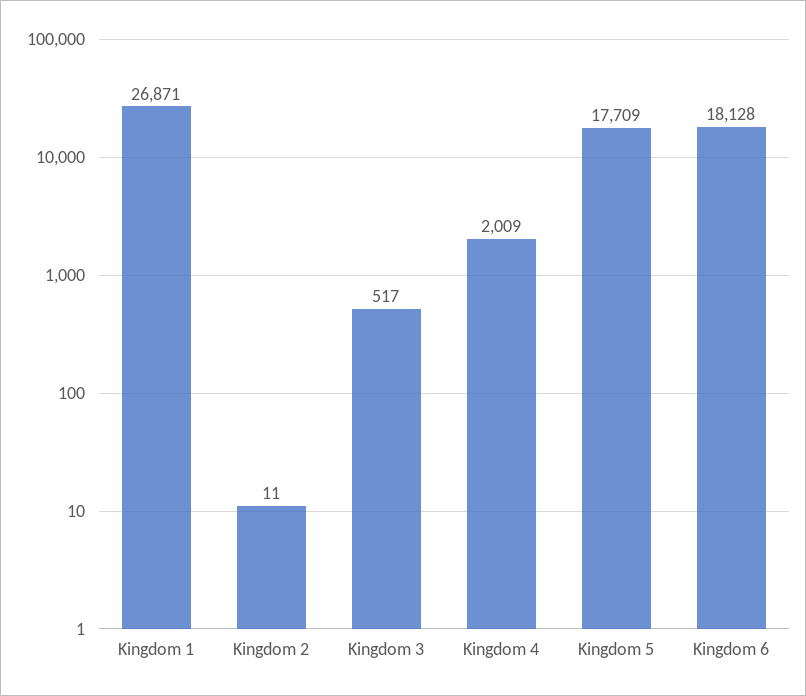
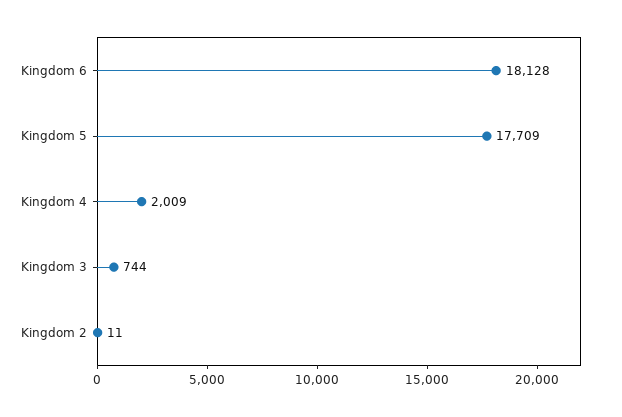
  {
-   "Kingdom 1": 26871,
    "Kingdom 2": 11,
-   "Kingdom 3": 517,
+   "Kingdom 3": 744,
    "Kingdom 4": 2009,
    "Kingdom 5": 17709,
    "Kingdom 6": 18128
  }

